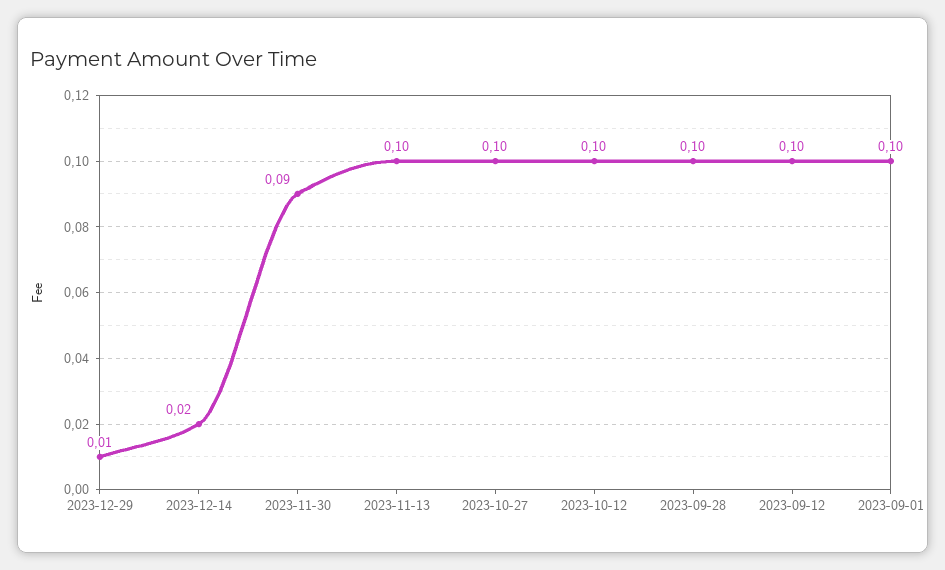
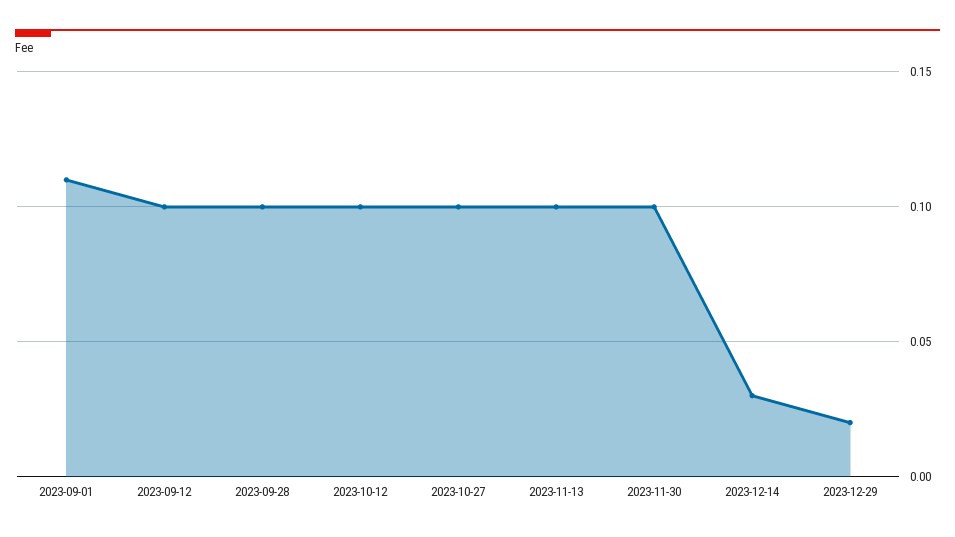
  {
-   "2023-12-29": 0.01,
+   "2023-12-29": 0.02,
-   "2023-12-14": 0.02,
+   "2023-12-14": 0.03,
-   "2023-11-30": 0.09,
+   "2023-11-30": 0.1,
    "2023-11-13": 0.1,
    "2023-10-27": 0.1,
    "2023-10-12": 0.1,
    "2023-09-28": 0.1,
    "2023-09-12": 0.1,
-   "2023-09-01": 0.1
+   "2023-09-01": 0.11
  }

